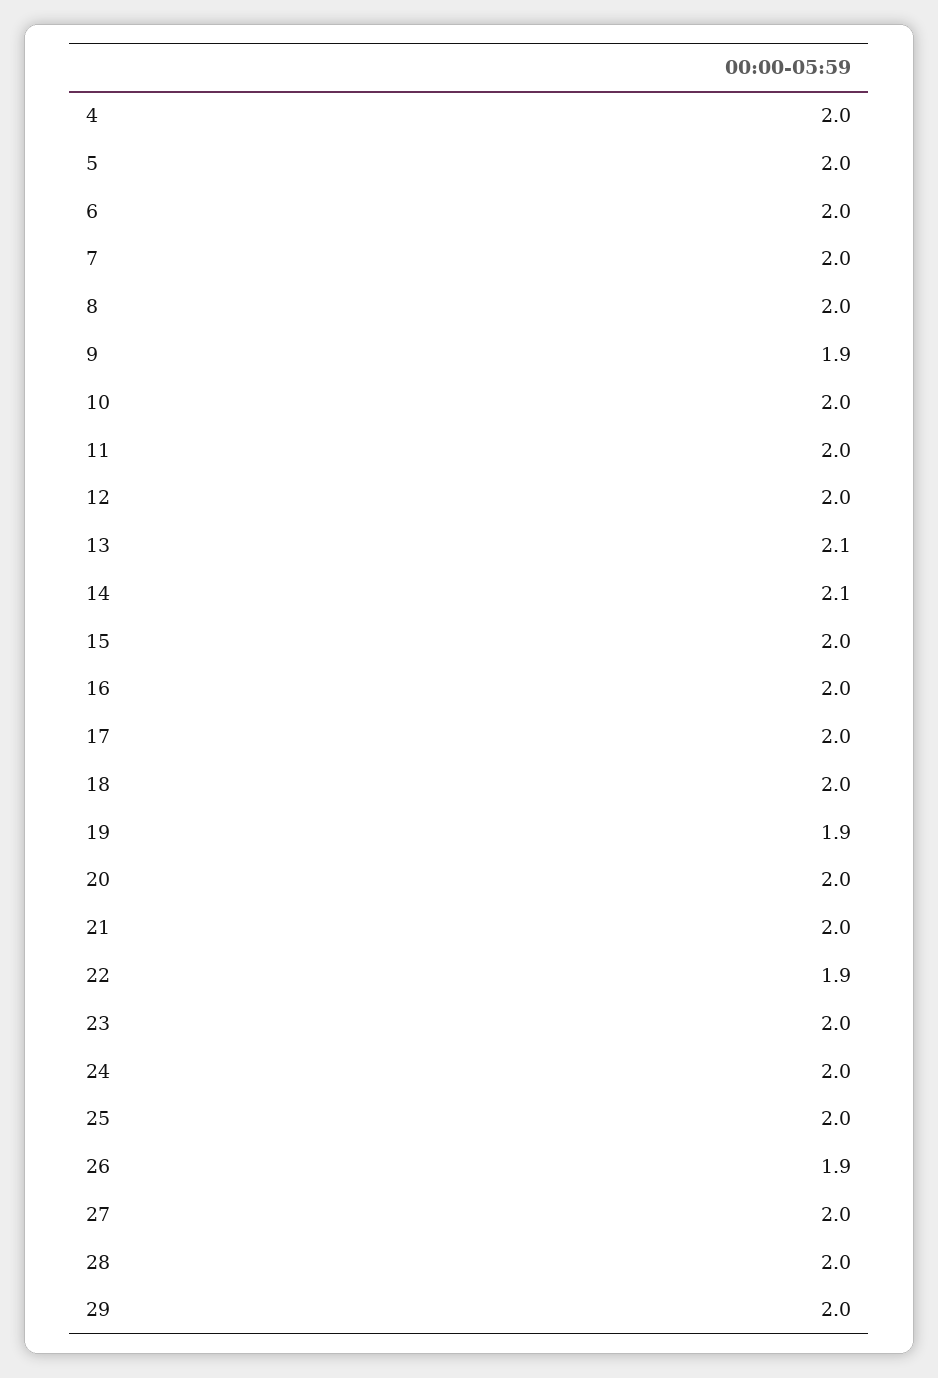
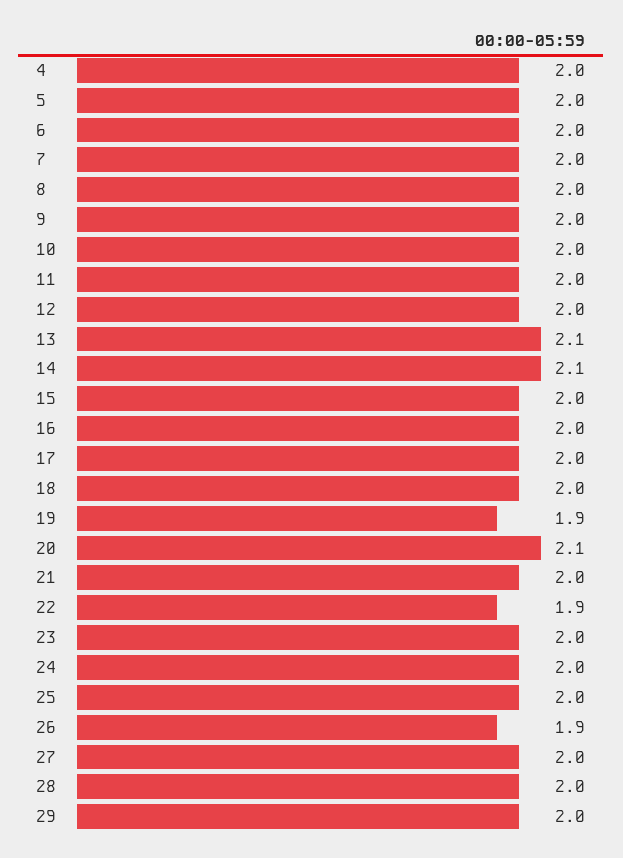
  {
    "4": 2,
    "5": 2,
    "6": 2,
    "7": 2,
    "8": 2,
-   "9": 1.9,
+   "9": 2,
    "10": 2,
    "11": 2,
    "12": 2,
    "13": 2.1,
    "14": 2.1,
    "15": 2,
    "16": 2,
    "17": 2,
    "18": 2,
    "19": 1.9,
-   "20": 2,
+   "20": 2.1,
    "21": 2,
    "22": 1.9,
    "23": 2,
    "24": 2,
    "25": 2,
    "26": 1.9,
    "27": 2,
    "28": 2,
    "29": 2
  }

